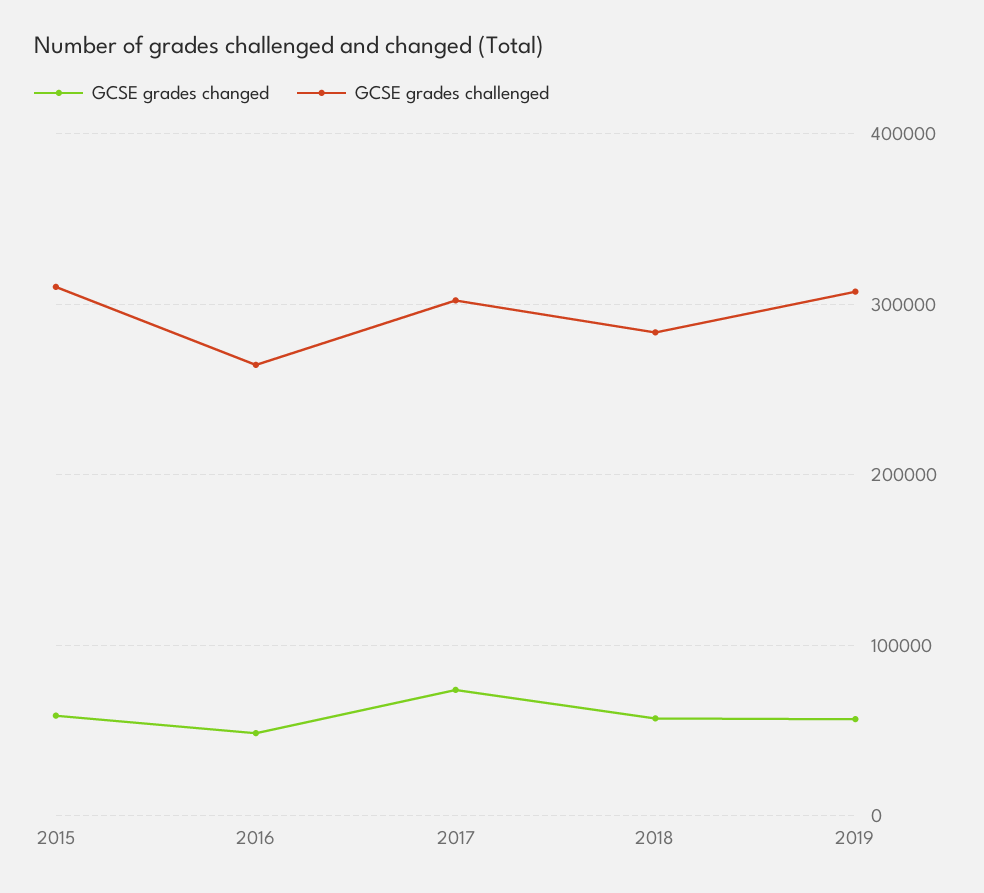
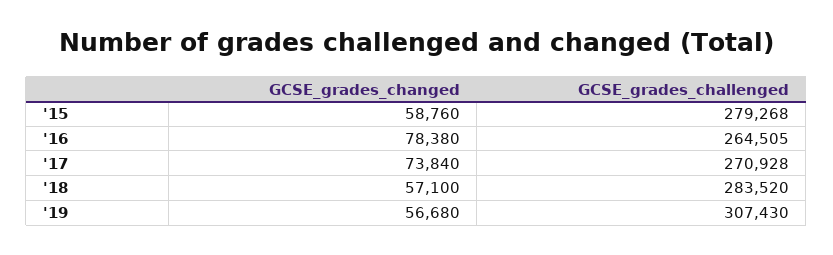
  {
    "GCSE grades changed": {
      "2015": 58760,
-     "2016": 50000,
+     "2016": 78380,
      "2017": 73840,
      "2018": 57100,
      "2019": 56680
    },
    "GCSE grades challenged": {
-     "2015": 310000,
+     "2015": 279268,
      "2016": 264505,
-     "2017": 300000,
+     "2017": 270928,
      "2018": 283520,
      "2019": 307430
    }
  }

